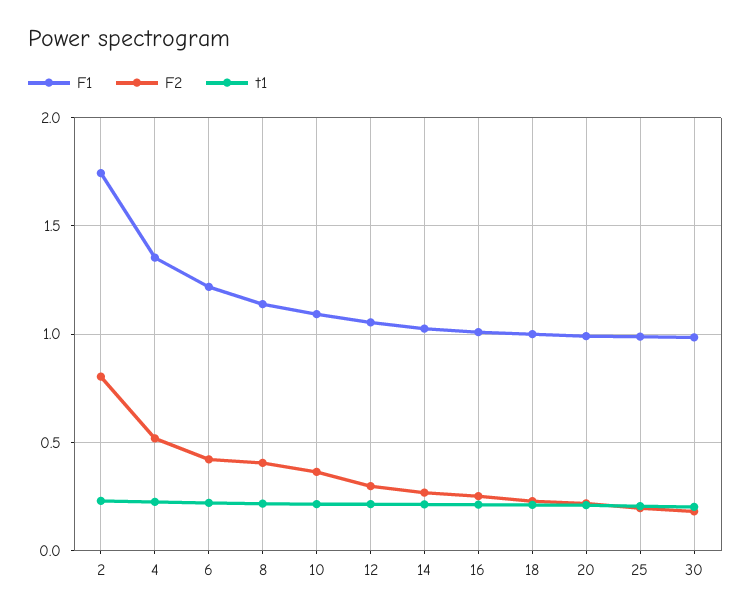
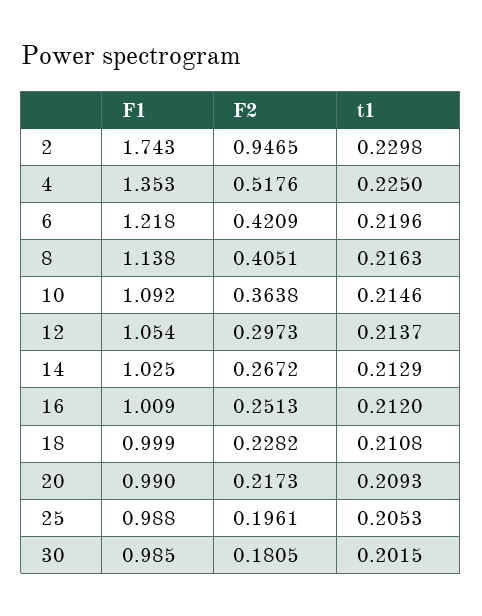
  {
    "F1": {
      "2": 1.743,
      "4": 1.353,
      "6": 1.218,
      "8": 1.138,
      "10": 1.092,
      "12": 1.054,
      "14": 1.025,
      "16": 1.009,
      "18": 0.999,
      "20": 0.99,
      "25": 0.988,
      "30": 0.985
    },
    "F2": {
-     "2": 0.8,
+     "2": 0.9465,
      "4": 0.5176,
      "6": 0.4209,
      "8": 0.4051,
      "10": 0.3638,
      "12": 0.2973,
      "14": 0.2672,
      "16": 0.2513,
      "18": 0.2282,
      "20": 0.2173,
      "25": 0.1961,
      "30": 0.1805
    },
    "t1": {
      "2": 0.2298,
      "4": 0.225,
      "6": 0.2196,
      "8": 0.2163,
      "10": 0.2146,
      "12": 0.2137,
      "14": 0.2129,
      "16": 0.212,
      "18": 0.2108,
      "20": 0.2093,
      "25": 0.2053,
      "30": 0.2015
    }
  }

